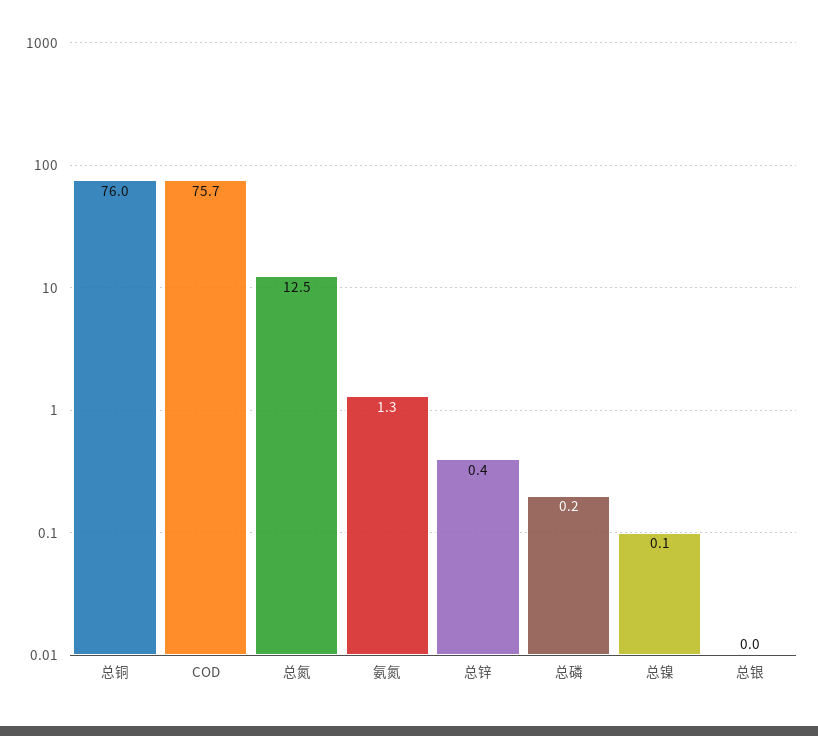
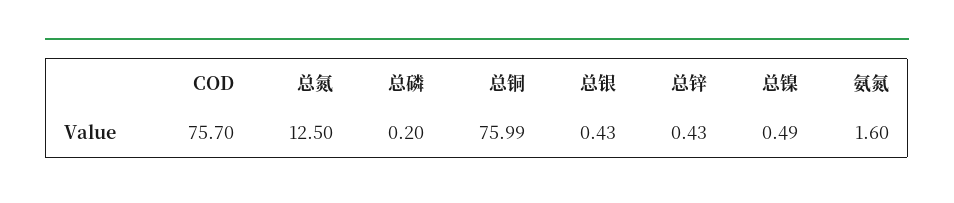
  {
    "总铜": 75.99,
    "COD": 75.7,
    "总氮": 12.5,
-   "氨氮": 1.3,
+   "氨氮": 1.6,
    "总锌": 0.43,
    "总磷": 0.2,
-   "总镍": 0.1,
+   "总镍": 0.49,
-   "总银": 0
+   "总银": 0.43
  }

